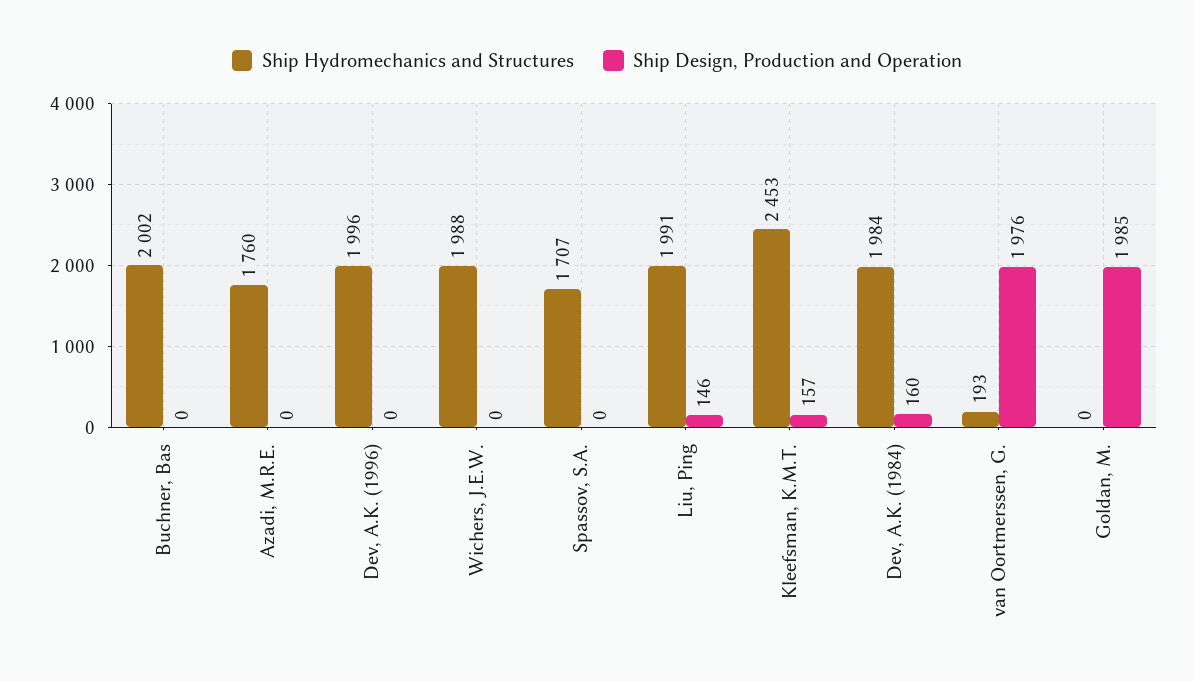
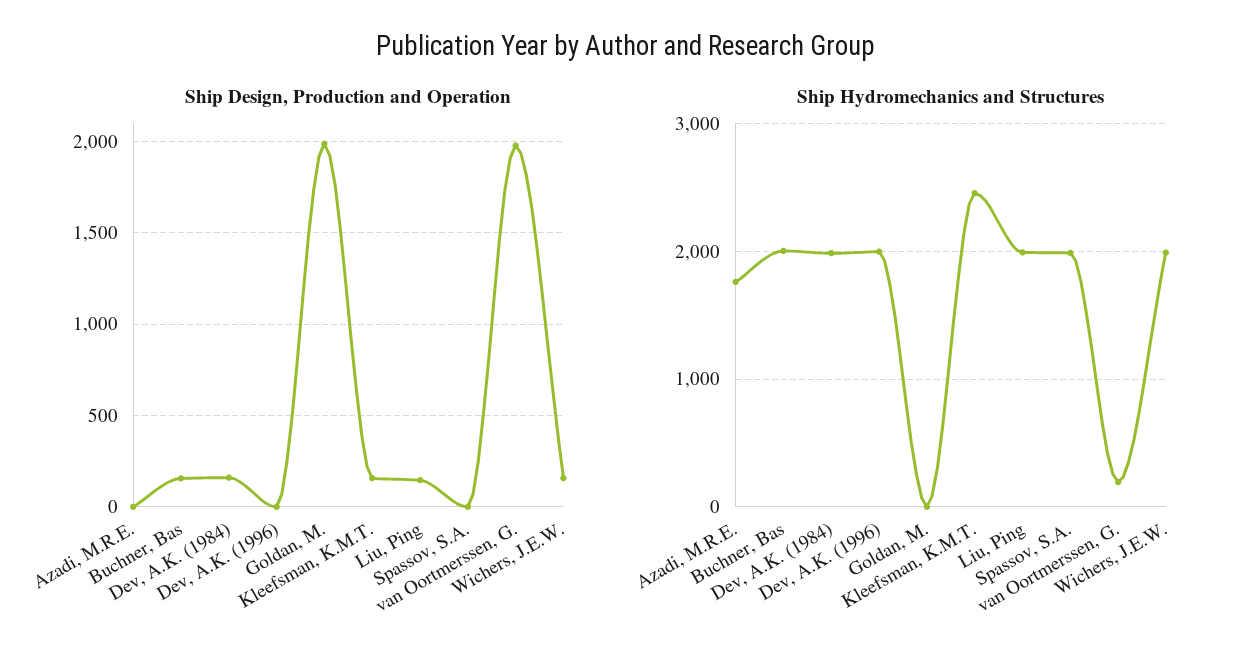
  {
    "Ship Hydromechanics and Structures": {
      "Buchner, Bas": 2002,
      "Azadi, M.R.E.": 1760,
      "Dev, A.K. (1996)": 1996,
      "Wichers, J.E.W.": 1988,
-     "Spassov, S.A.": 1707,
+     "Spassov, S.A.": 2000,
      "Liu, Ping": 1991,
      "Kleefsman, K.M.T.": 2453,
      "Dev, A.K. (1984)": 1984,
      "van Oortmerssen, G.": 193,
      "Goldan, M.": 0
    },
    "Ship Design, Production and Operation": {
-     "Buchner, Bas": 0,
+     "Buchner, Bas": 150,
      "Azadi, M.R.E.": 0,
      "Dev, A.K. (1996)": 0,
-     "Wichers, J.E.W.": 0,
+     "Wichers, J.E.W.": 150,
      "Spassov, S.A.": 0,
      "Liu, Ping": 146,
      "Kleefsman, K.M.T.": 157,
      "Dev, A.K. (1984)": 160,
      "van Oortmerssen, G.": 1976,
      "Goldan, M.": 1985
    }
  }

